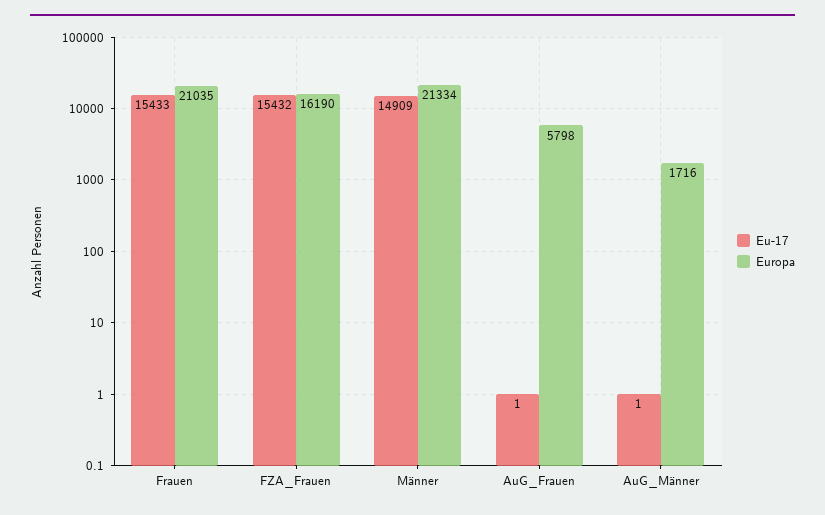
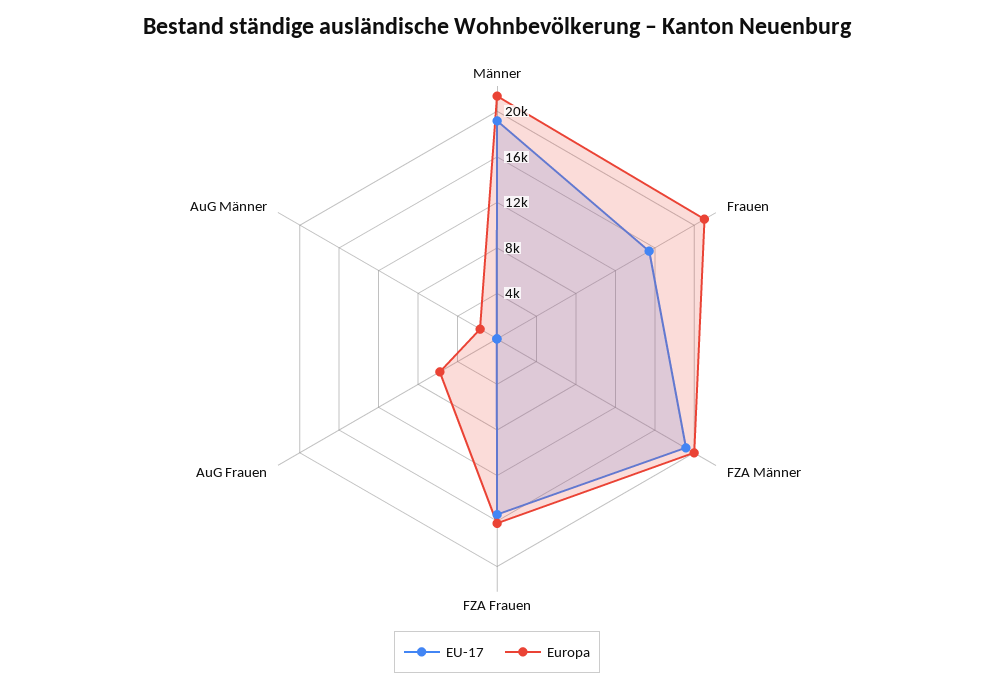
  {
    "Eu-17": {
      "Frauen": 15433,
      "FZA_Frauen": 15432,
-     "Männer": 14909,
+     "Männer": 19000,
      "AuG_Frauen": 1,
-     "AuG_Männer": 1
+     "AuG_Männer": 1,
+     "FZA Männer": 19000
    },
    "Europa": {
      "Frauen": 21035,
      "FZA_Frauen": 16190,
      "Männer": 21334,
      "AuG_Frauen": 5798,
-     "AuG_Männer": 1716
+     "AuG_Männer": 1716,
+     "FZA Männer": 20000
    }
  }

